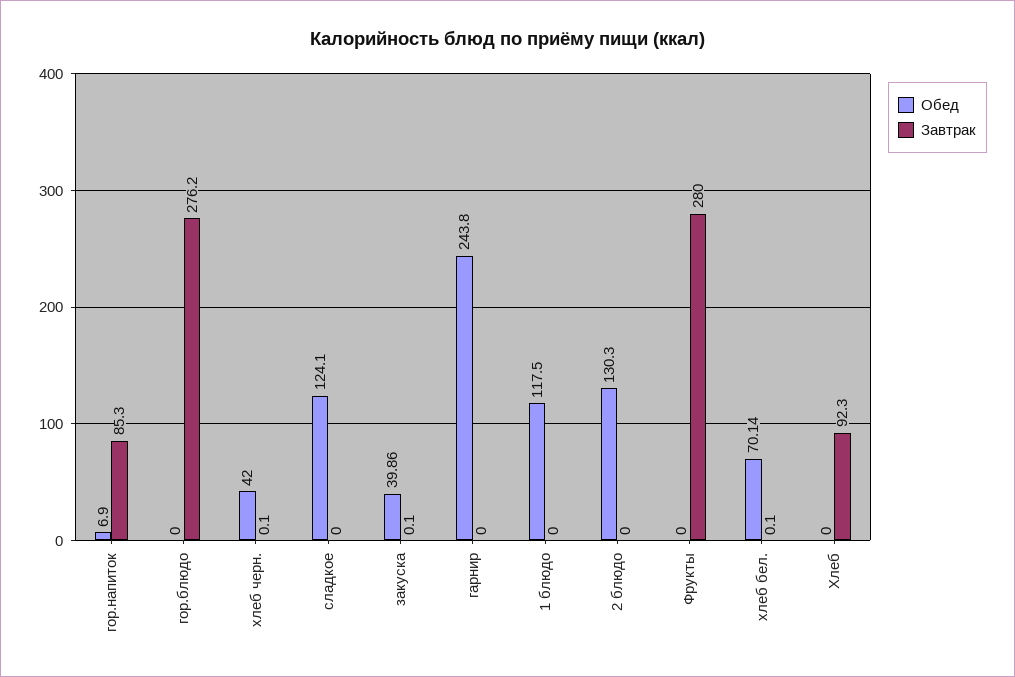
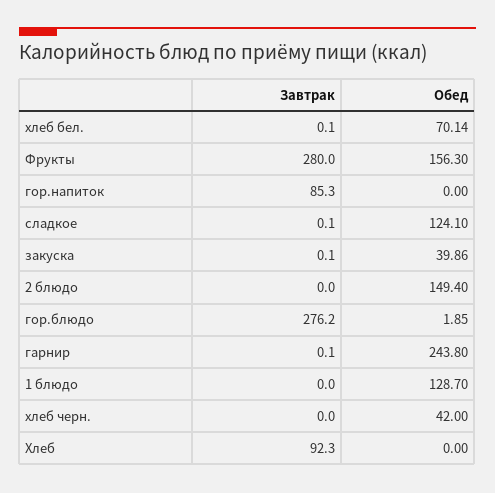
  {
    "Обед": {
-     "гор.напиток": 6.9,
+     "гор.напиток": 0,
-     "гор.блюдо": 0,
+     "гор.блюдо": 1.85,
      "хлеб черн.": 42,
      "сладкое": 124.1,
      "закуска": 39.86,
      "гарнир": 243.8,
-     "1 блюдо": 117.5,
+     "1 блюдо": 128.7,
-     "2 блюдо": 130.3,
+     "2 блюдо": 149.4,
-     "Фрукты": 0,
+     "Фрукты": 156.3,
      "хлеб бел.": 70.14,
      "Хлеб": 0
    },
    "Завтрак": {
      "гор.напиток": 85.3,
      "гор.блюдо": 276.2,
-     "хлеб черн.": 0.1,
+     "хлеб черн.": 0,
-     "сладкое": 0,
+     "сладкое": 0.1,
      "закуска": 0.1,
-     "гарнир": 0,
+     "гарнир": 0.1,
      "1 блюдо": 0,
      "2 блюдо": 0,
      "Фрукты": 280,
      "хлеб бел.": 0.1,
      "Хлеб": 92.3
    }
  }

